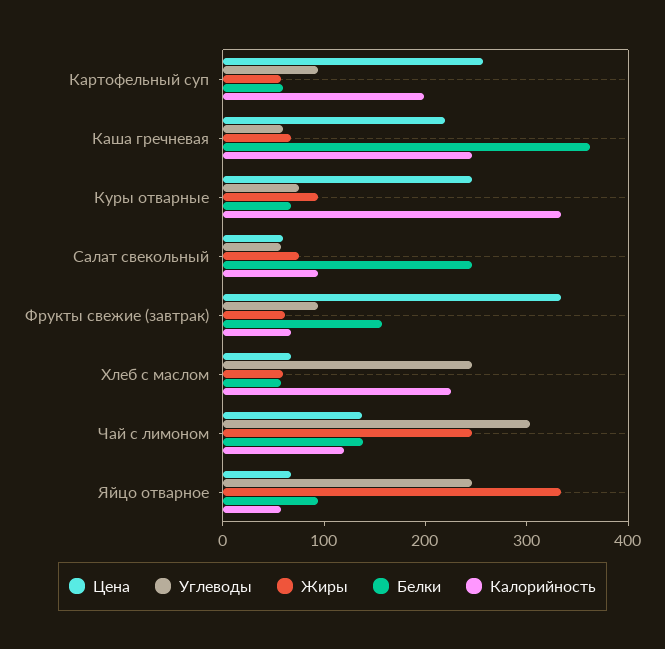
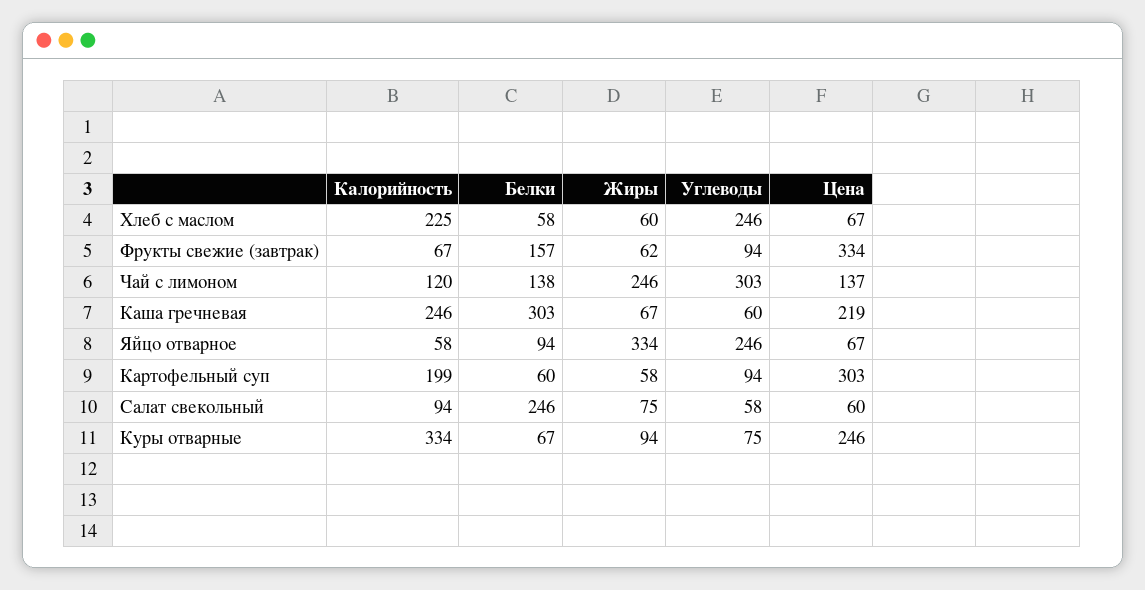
  {
    "Цена": {
-     "Картофельный суп": 260,
+     "Картофельный суп": 303,
      "Каша гречневая": 219,
      "Куры отварные": 246,
      "Салат свекольный": 60,
      "Фрукты свежие (завтрак)": 334,
      "Хлеб с маслом": 67,
      "Чай с лимоном": 137,
      "Яйцо отварное": 67
    },
    "Углеводы": {
      "Картофельный суп": 94,
      "Каша гречневая": 60,
      "Куры отварные": 75,
      "Салат свекольный": 58,
      "Фрукты свежие (завтрак)": 94,
      "Хлеб с маслом": 246,
      "Чай с лимоном": 303,
      "Яйцо отварное": 246
    },
    "Жиры": {
      "Картофельный суп": 58,
      "Каша гречневая": 67,
      "Куры отварные": 94,
      "Салат свекольный": 75,
      "Фрукты свежие (завтрак)": 62,
      "Хлеб с маслом": 60,
      "Чай с лимоном": 246,
      "Яйцо отварное": 334
    },
    "Белки": {
      "Картофельный суп": 60,
-     "Каша гречневая": 360,
+     "Каша гречневая": 303,
      "Куры отварные": 67,
      "Салат свекольный": 246,
      "Фрукты свежие (завтрак)": 157,
      "Хлеб с маслом": 58,
      "Чай с лимоном": 138,
      "Яйцо отварное": 94
    },
    "Калорийность": {
      "Картофельный суп": 199,
      "Каша гречневая": 246,
      "Куры отварные": 334,
      "Салат свекольный": 94,
      "Фрукты свежие (завтрак)": 67,
      "Хлеб с маслом": 225,
      "Чай с лимоном": 120,
      "Яйцо отварное": 58
    }
  }

